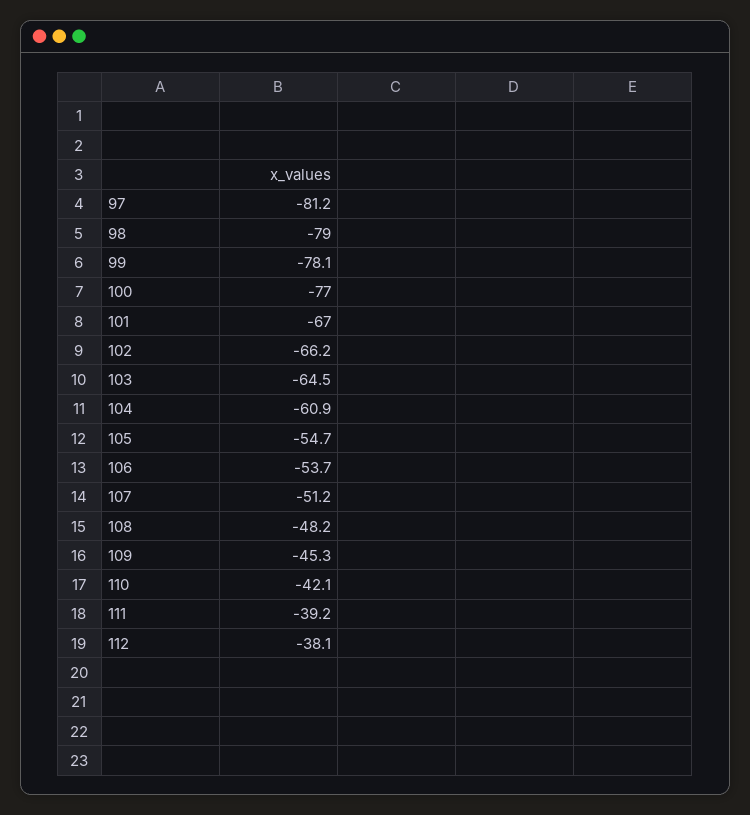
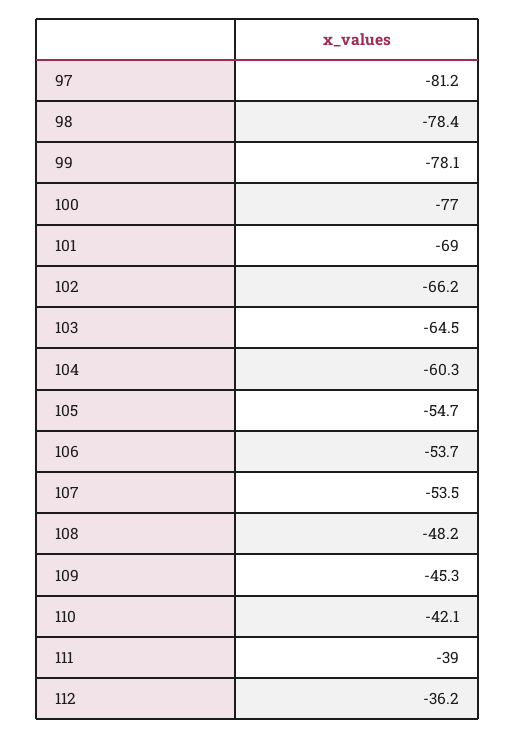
  {
    "97": -81.2,
-   "98": -79,
+   "98": -78.4,
    "99": -78.1,
    "100": -77,
-   "101": -67,
+   "101": -69,
    "102": -66.2,
    "103": -64.5,
-   "104": -60.9,
+   "104": -60.3,
    "105": -54.7,
    "106": -53.7,
-   "107": -51.2,
+   "107": -53.5,
    "108": -48.2,
    "109": -45.3,
    "110": -42.1,
-   "111": -39.2,
+   "111": -39,
-   "112": -38.1
+   "112": -36.2
  }

